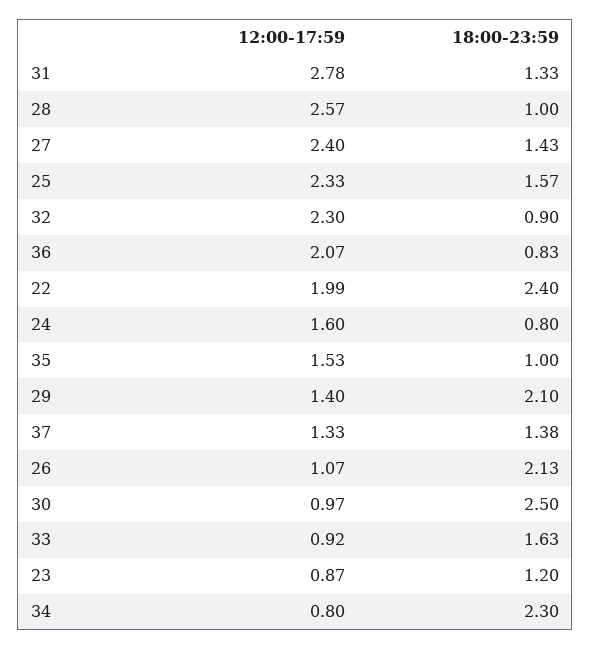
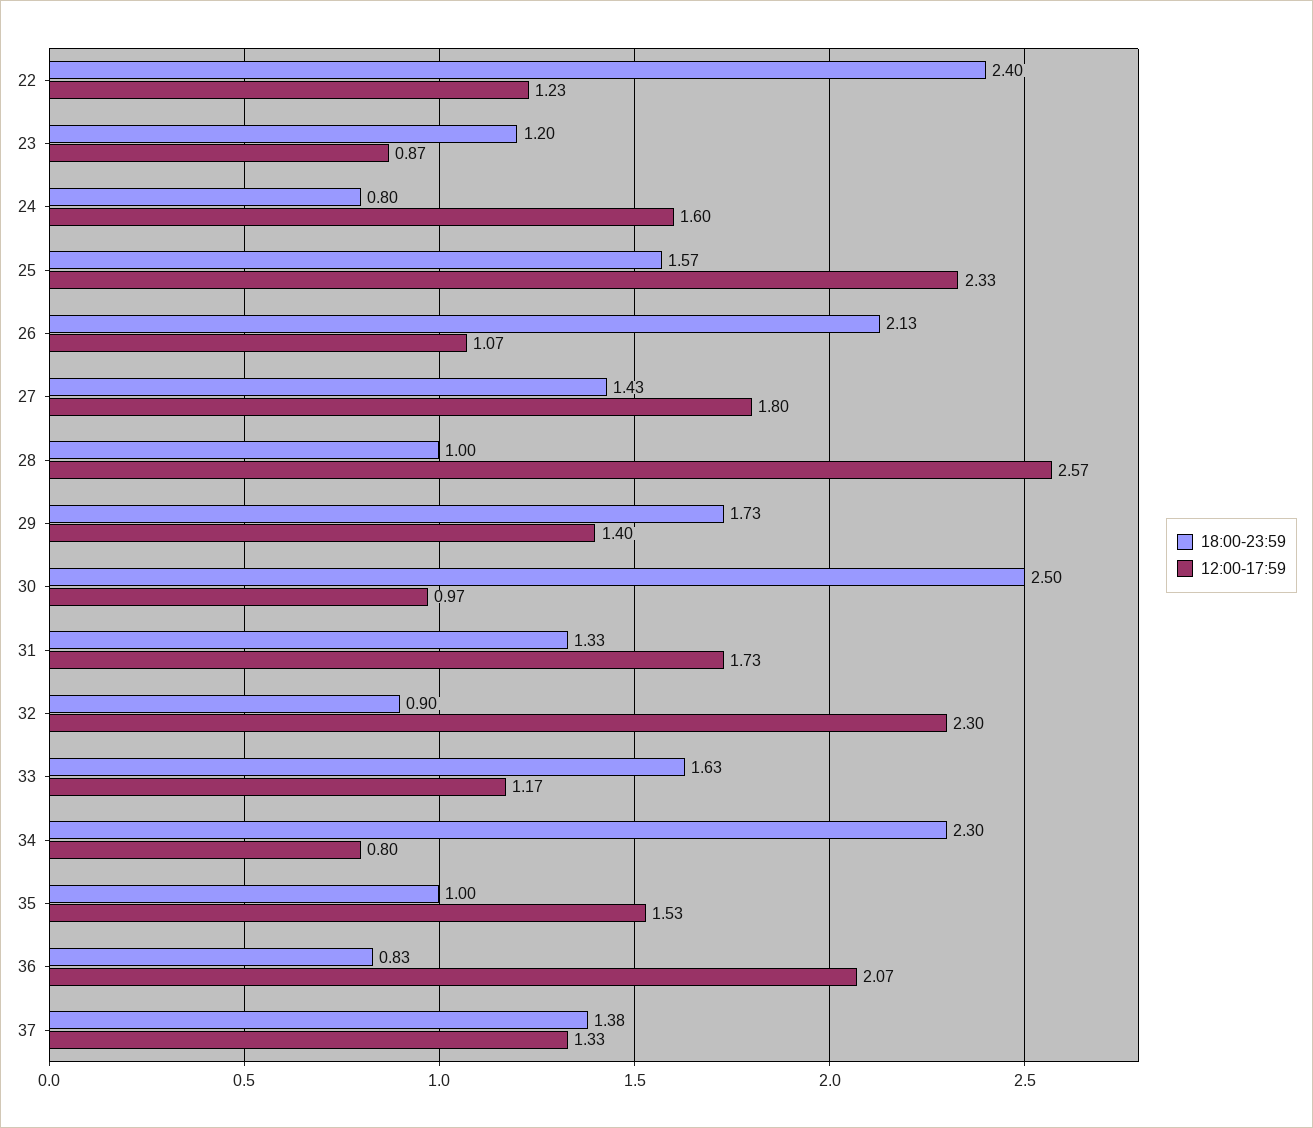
  {
    "12:00-17:59": {
-     "31": 2.78,
+     "31": 1.73,
      "28": 2.57,
-     "27": 2.4,
+     "27": 1.8,
      "25": 2.33,
      "32": 2.3,
      "36": 2.07,
-     "22": 1.99,
+     "22": 1.23,
      "24": 1.6,
      "35": 1.53,
      "29": 1.4,
      "37": 1.33,
      "26": 1.07,
      "30": 0.97,
-     "33": 0.92,
+     "33": 1.17,
      "23": 0.87,
      "34": 0.8
    },
    "18:00-23:59": {
      "31": 1.33,
      "28": 1,
      "27": 1.43,
      "25": 1.57,
      "32": 0.9,
      "36": 0.83,
      "22": 2.4,
      "24": 0.8,
      "35": 1,
-     "29": 2.1,
+     "29": 1.73,
      "37": 1.38,
      "26": 2.13,
      "30": 2.5,
      "33": 1.63,
      "23": 1.2,
      "34": 2.3
    }
  }

